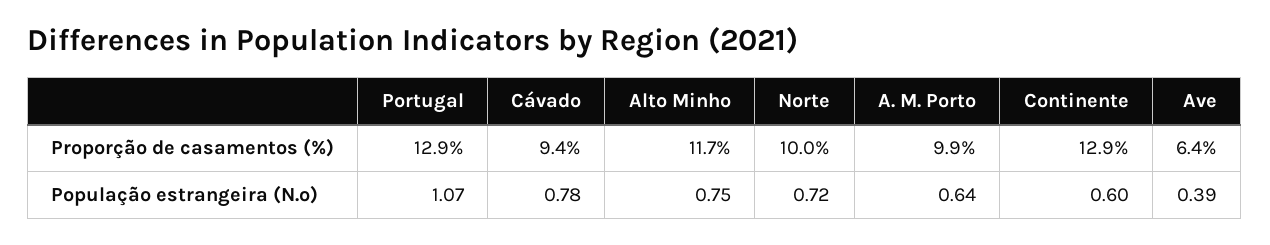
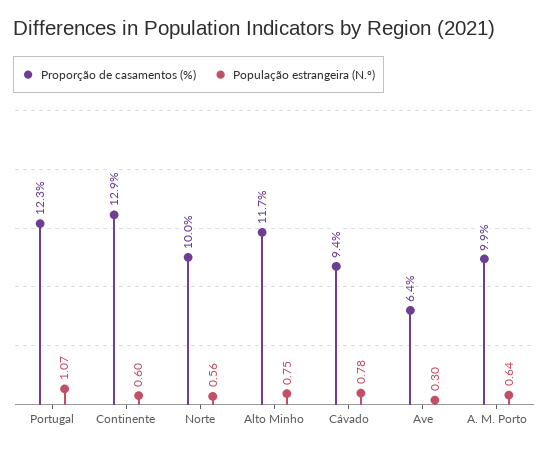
  {
    "Proporção de casamentos (%)": {
-     "Portugal": 12.9,
+     "Portugal": 12.3,
      "Cávado": 9.4,
      "Alto Minho": 11.7,
      "Norte": 10,
      "A. M. Porto": 9.9,
      "Continente": 12.9,
      "Ave": 6.4
    },
    "População estrangeira (N.º)": {
      "Portugal": 1.07,
      "Cávado": 0.78,
      "Alto Minho": 0.75,
-     "Norte": 0.72,
+     "Norte": 0.56,
      "A. M. Porto": 0.64,
      "Continente": 0.6,
-     "Ave": 0.39
+     "Ave": 0.3
    }
  }

